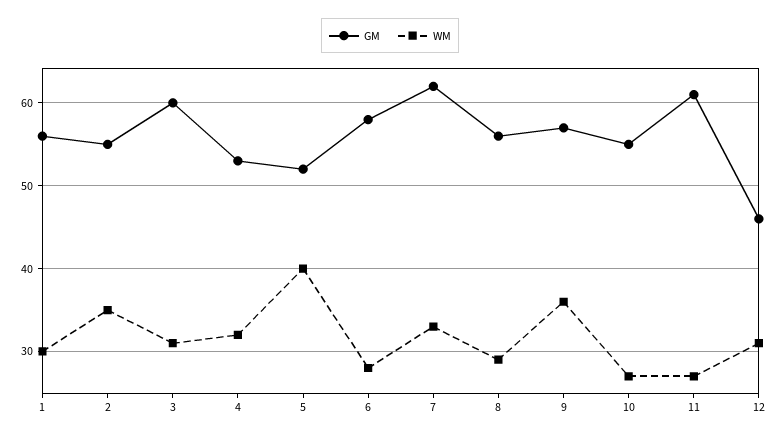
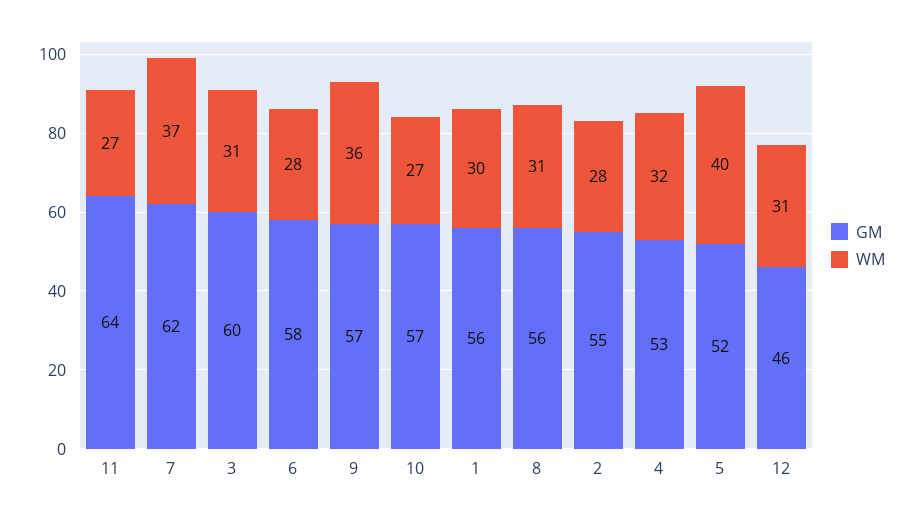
  {
    "GM": {
      "1": 56,
      "2": 55,
      "3": 60,
      "4": 53,
      "5": 52,
      "6": 58,
      "7": 62,
      "8": 56,
      "9": 57,
-     "10": 55,
+     "10": 57,
-     "11": 61,
+     "11": 64,
      "12": 46
    },
    "WM": {
      "1": 30,
-     "2": 35,
+     "2": 28,
      "3": 31,
      "4": 32,
      "5": 40,
      "6": 28,
-     "7": 33,
+     "7": 37,
-     "8": 29,
+     "8": 31,
      "9": 36,
      "10": 27,
      "11": 27,
      "12": 31
    }
  }

